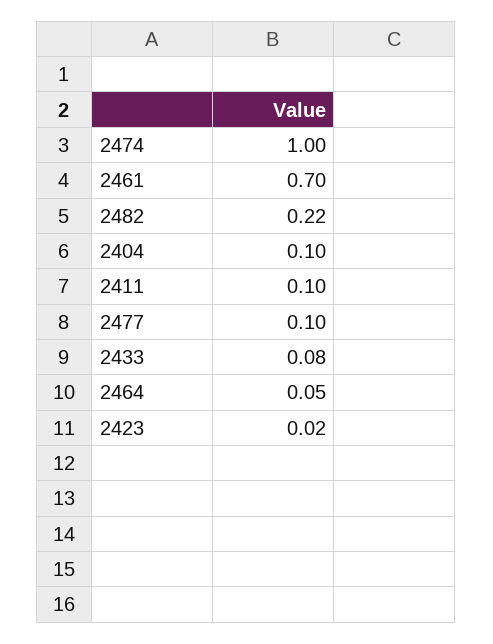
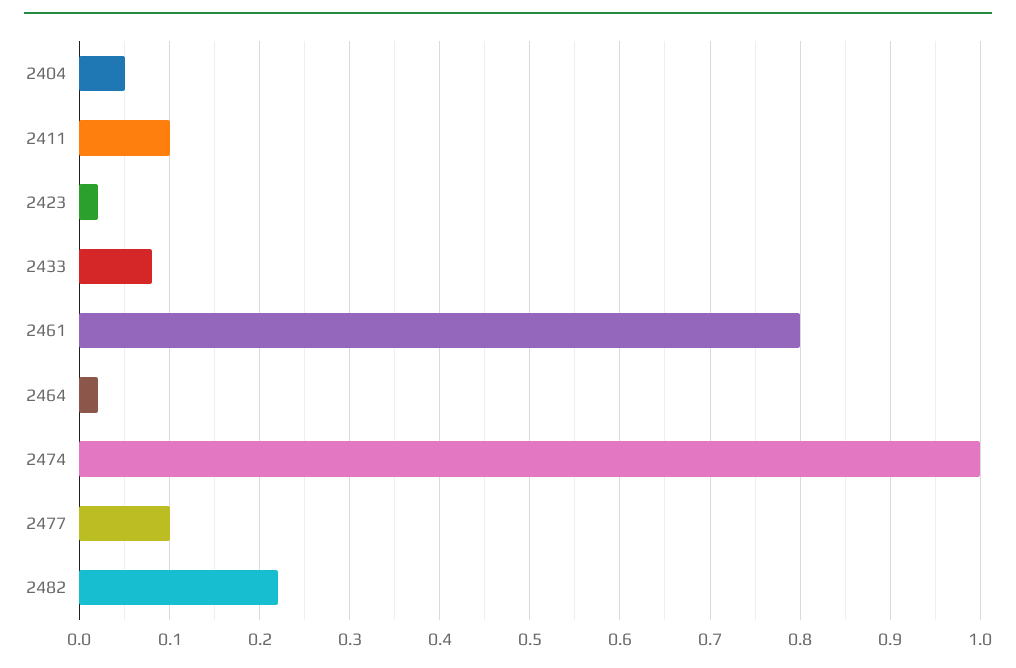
  {
    "2474": 1,
-   "2461": 0.7,
+   "2461": 0.8,
    "2482": 0.22,
-   "2404": 0.1,
+   "2404": 0.05,
    "2411": 0.1,
    "2477": 0.1,
    "2433": 0.08,
-   "2464": 0.05,
+   "2464": 0.02,
    "2423": 0.02
  }

